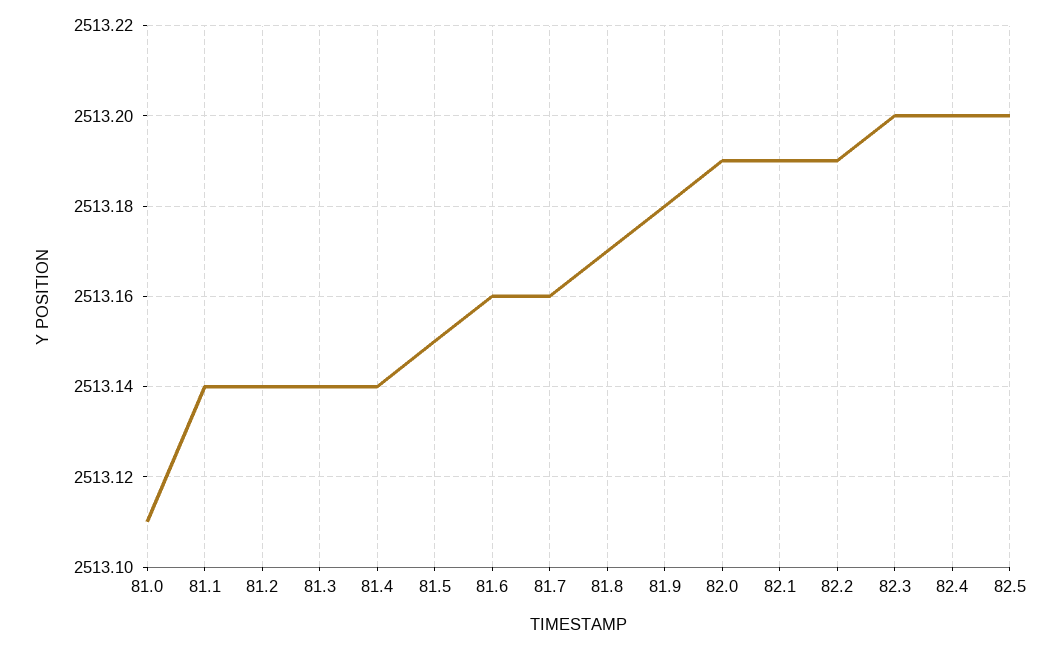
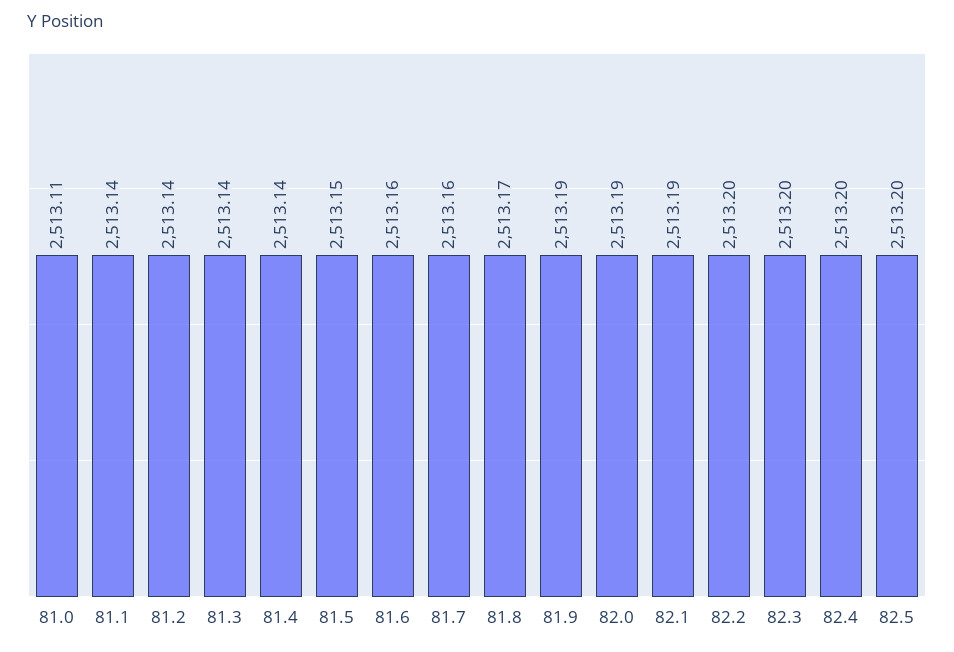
  {
    "81.0": 2513.11,
    "81.1": 2513.14,
    "81.2": 2513.14,
    "81.3": 2513.14,
    "81.4": 2513.14,
    "81.5": 2513.15,
    "81.6": 2513.16,
    "81.7": 2513.16,
    "81.8": 2513.17,
-   "81.9": 2513.18,
+   "81.9": 2513.19,
    "82.0": 2513.19,
    "82.1": 2513.19,
-   "82.2": 2513.19,
+   "82.2": 2513.2,
    "82.3": 2513.2,
    "82.4": 2513.2,
    "82.5": 2513.2
  }

